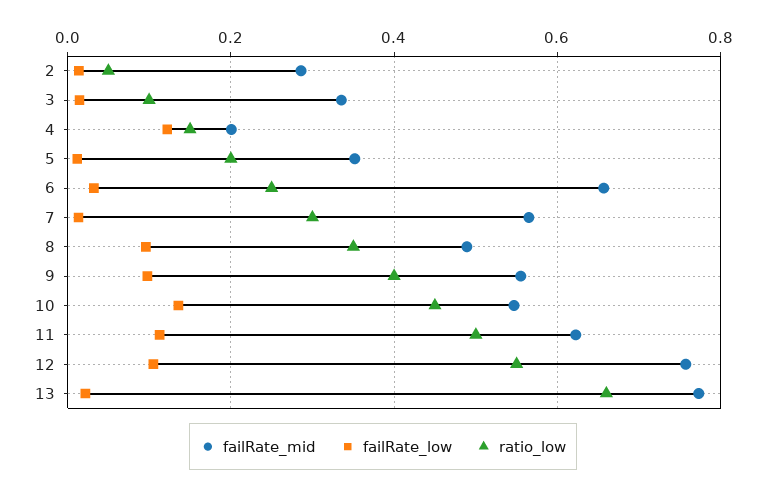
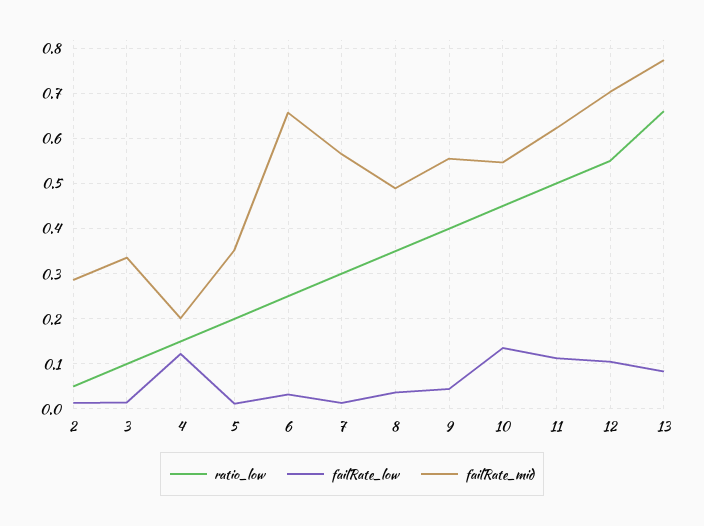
  {
    "failRate_mid": {
      "2": 0.28,
      "3": 0.34,
      "4": 0.2,
      "5": 0.36,
      "6": 0.66,
      "7": 0.56,
      "8": 0.48,
      "9": 0.56,
      "10": 0.54,
      "11": 0.62,
-     "12": 0.76,
+     "12": 0.7,
      "13": 0.78
    },
    "failRate_low": {
      "2": 0.02,
      "3": 0.02,
      "4": 0.12,
      "5": 0.02,
      "6": 0.04,
      "7": 0.02,
-     "8": 0.1,
+     "8": 0.04,
-     "9": 0.1,
+     "9": 0.04,
      "10": 0.14,
      "11": 0.12,
      "12": 0.1,
-     "13": 0.02
+     "13": 0.08
    },
    "ratio_low": {
      "2": 0.06,
      "3": 0.1,
      "4": 0.16,
      "5": 0.2,
      "6": 0.26,
      "7": 0.3,
      "8": 0.36,
      "9": 0.4,
      "10": 0.46,
      "11": 0.5,
      "12": 0.56,
      "13": 0.66
    }
  }

